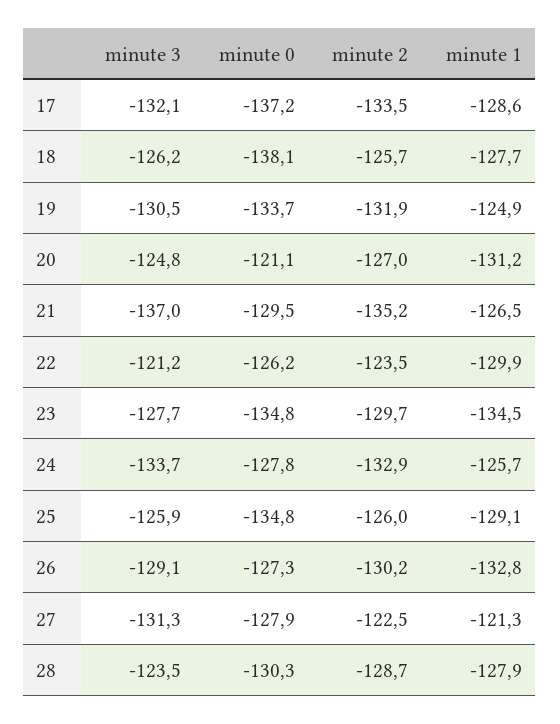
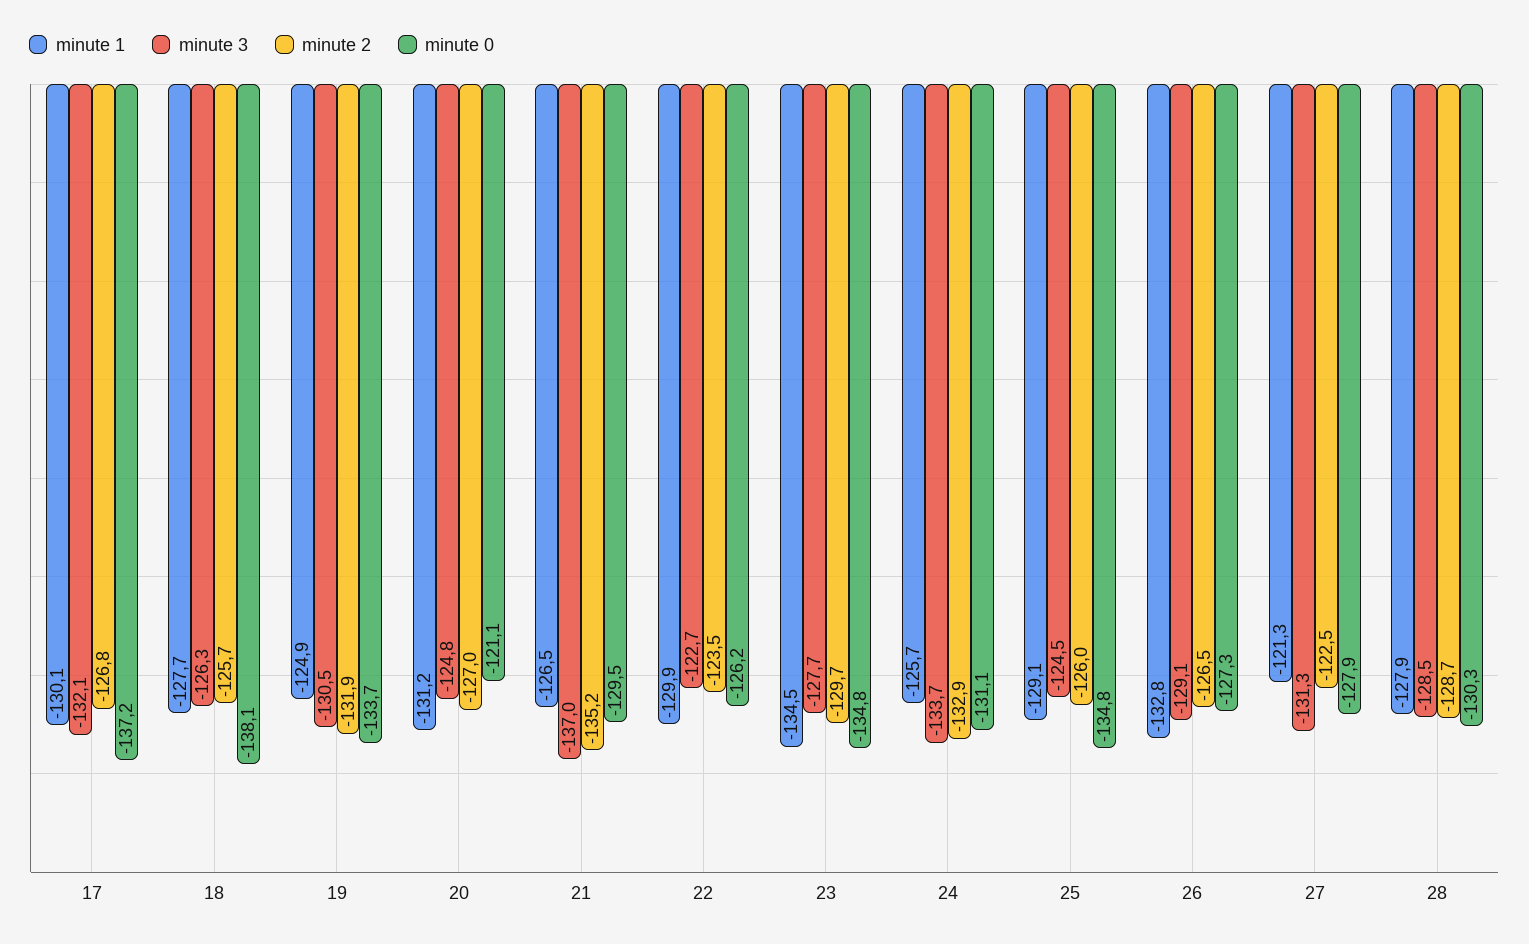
  {
    "minute 3": {
      "17": -132.1,
-     "18": -126.2,
+     "18": -126.3,
      "19": -130.5,
      "20": -124.8,
      "21": -137,
-     "22": -121.2,
+     "22": -122.7,
      "23": -127.7,
      "24": -133.7,
-     "25": -125.9,
+     "25": -124.5,
      "26": -129.1,
      "27": -131.3,
-     "28": -123.5
+     "28": -128.5
    },
    "minute 0": {
      "17": -137.2,
      "18": -138.1,
      "19": -133.7,
      "20": -121.1,
      "21": -129.5,
      "22": -126.2,
      "23": -134.8,
-     "24": -127.8,
+     "24": -131.1,
      "25": -134.8,
      "26": -127.3,
      "27": -127.9,
      "28": -130.3
    },
    "minute 2": {
-     "17": -133.5,
+     "17": -126.8,
      "18": -125.7,
      "19": -131.9,
      "20": -127,
      "21": -135.2,
      "22": -123.5,
      "23": -129.7,
      "24": -132.9,
      "25": -126,
-     "26": -130.2,
+     "26": -126.5,
      "27": -122.5,
      "28": -128.7
    },
    "minute 1": {
-     "17": -128.6,
+     "17": -130.1,
      "18": -127.7,
      "19": -124.9,
      "20": -131.2,
      "21": -126.5,
      "22": -129.9,
      "23": -134.5,
      "24": -125.7,
      "25": -129.1,
      "26": -132.8,
      "27": -121.3,
      "28": -127.9
    }
  }

